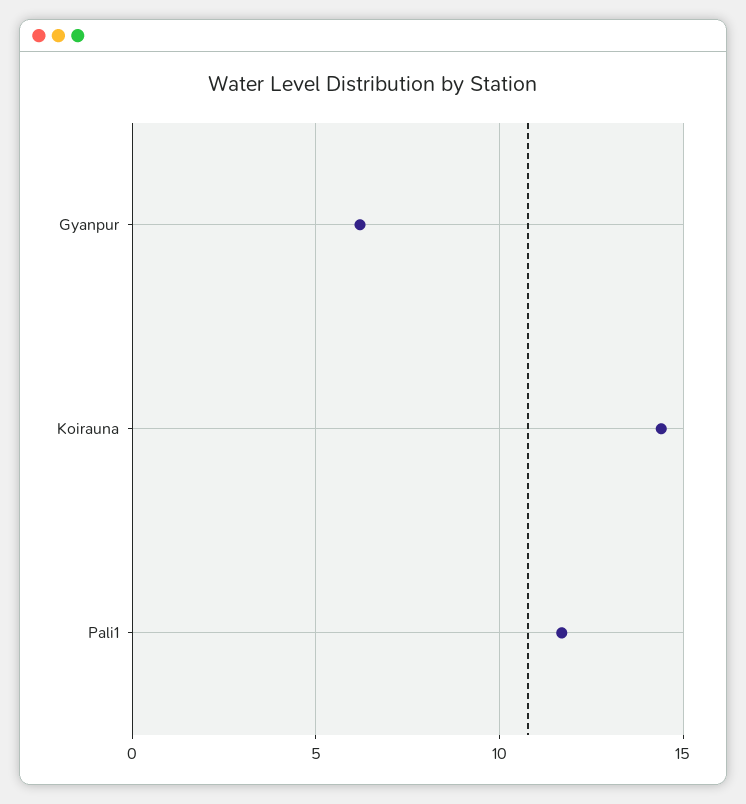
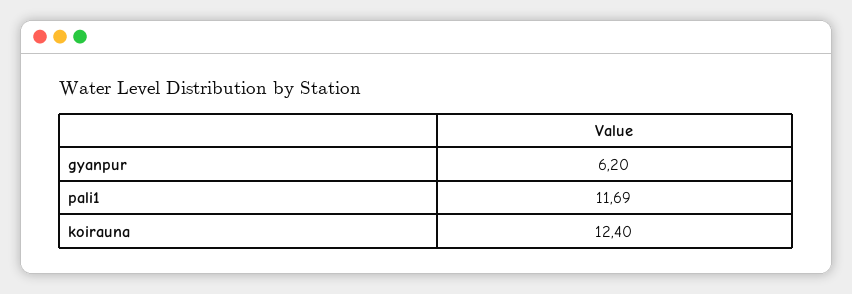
  {
    "Gyanpur": 6.2,
-   "Koirauna": 14.5,
+   "Koirauna": 12.4,
    "Pali1": 11.69
  }

